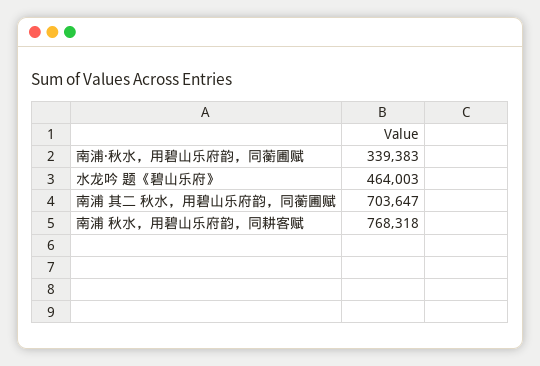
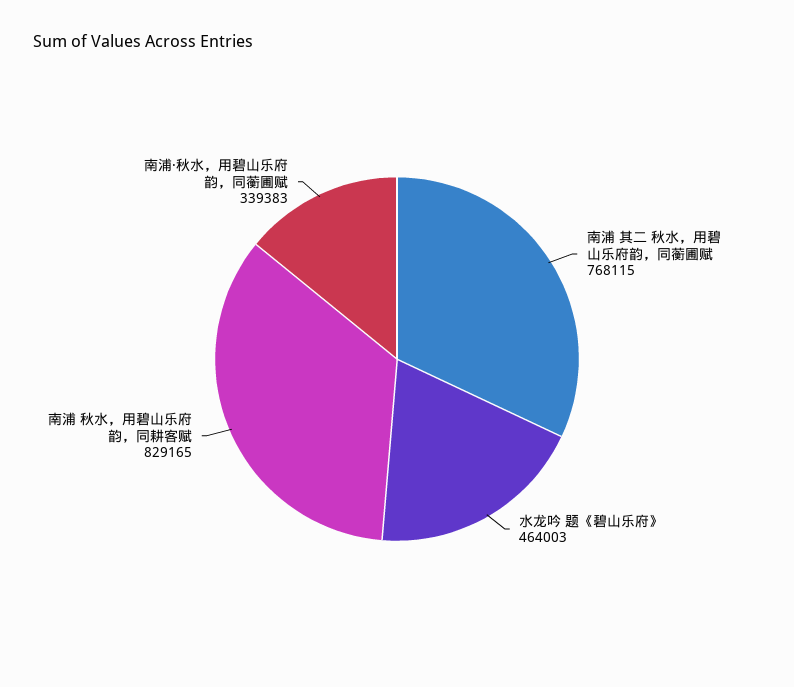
  {
    "南浦·秋水，用碧山乐府韵，同蘅圃赋": 339383,
    "水龙吟 题《碧山乐府》": 464003,
-   "南浦 其二 秋水，用碧山乐府韵，同蘅圃赋": 703647,
+   "南浦 其二 秋水，用碧山乐府韵，同蘅圃赋": 768115,
-   "南浦 秋水，用碧山乐府韵，同耕客赋": 768318
+   "南浦 秋水，用碧山乐府韵，同耕客赋": 829165
  }

